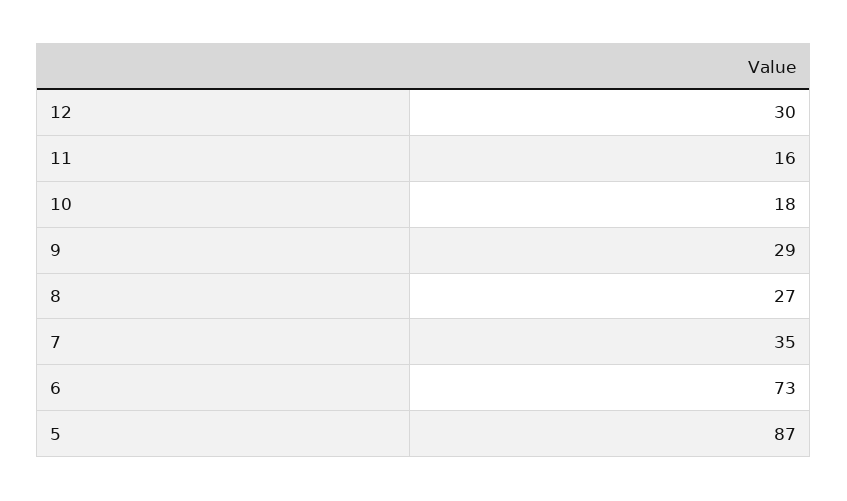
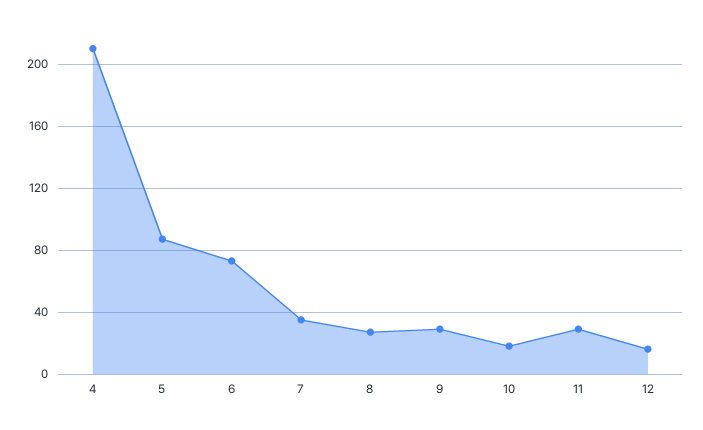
  {
-   "12": 30,
+   "12": 15,
-   "11": 16,
+   "11": 30,
    "10": 18,
    "9": 29,
    "8": 27,
    "7": 35,
    "6": 73,
-   "5": 87
+   "5": 87,
+   "4": 210
  }

